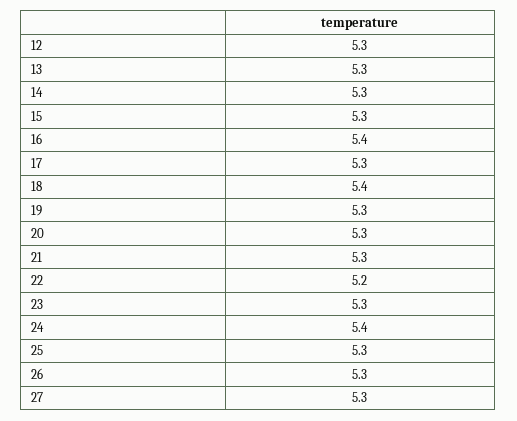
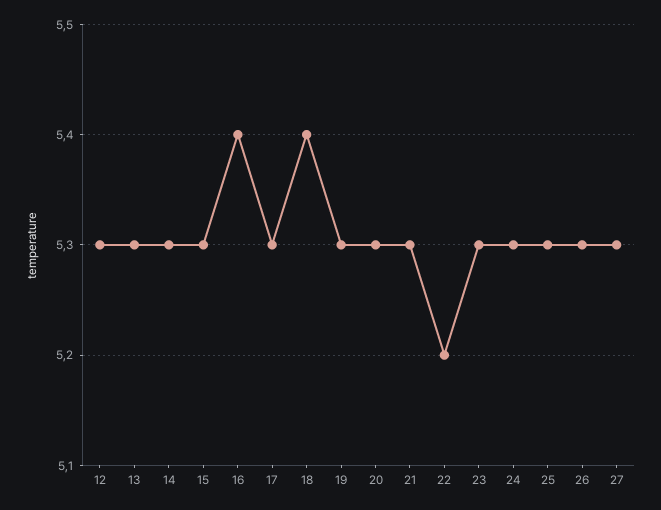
  {
    "12": 5.3,
    "13": 5.3,
    "14": 5.3,
    "15": 5.3,
    "16": 5.4,
    "17": 5.3,
    "18": 5.4,
    "19": 5.3,
    "20": 5.3,
    "21": 5.3,
    "22": 5.2,
    "23": 5.3,
-   "24": 5.4,
+   "24": 5.3,
    "25": 5.3,
    "26": 5.3,
    "27": 5.3
  }

